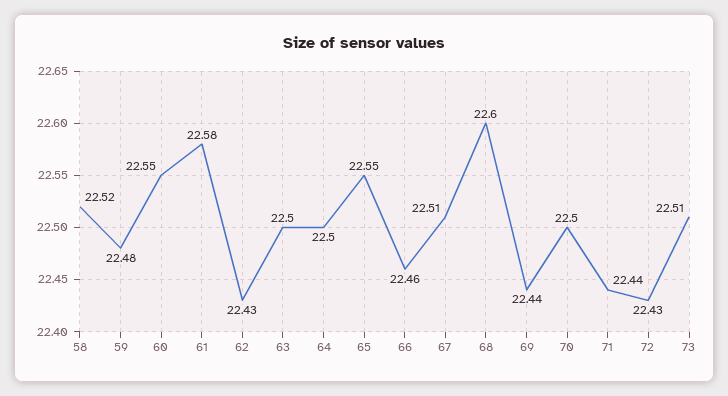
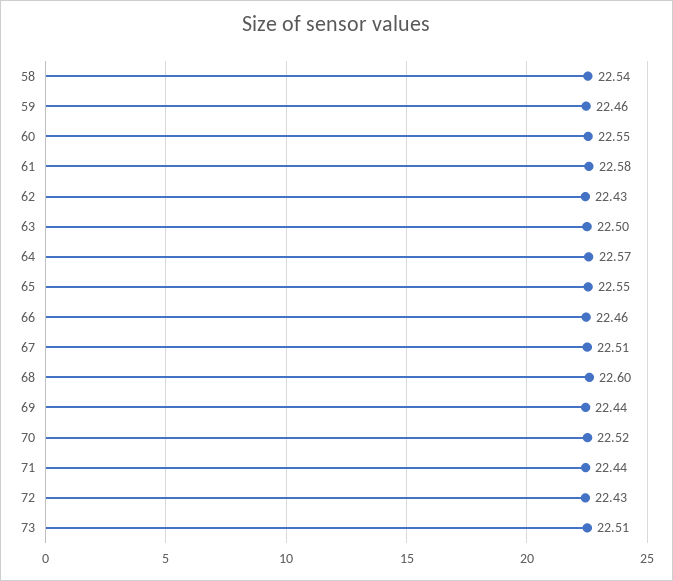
  {
-   "58": 22.52,
+   "58": 22.54,
-   "59": 22.48,
+   "59": 22.46,
    "60": 22.55,
    "61": 22.58,
    "62": 22.43,
    "63": 22.5,
-   "64": 22.5,
+   "64": 22.57,
    "65": 22.55,
    "66": 22.46,
    "67": 22.51,
    "68": 22.6,
    "69": 22.44,
-   "70": 22.5,
+   "70": 22.52,
    "71": 22.44,
    "72": 22.43,
    "73": 22.51
  }

